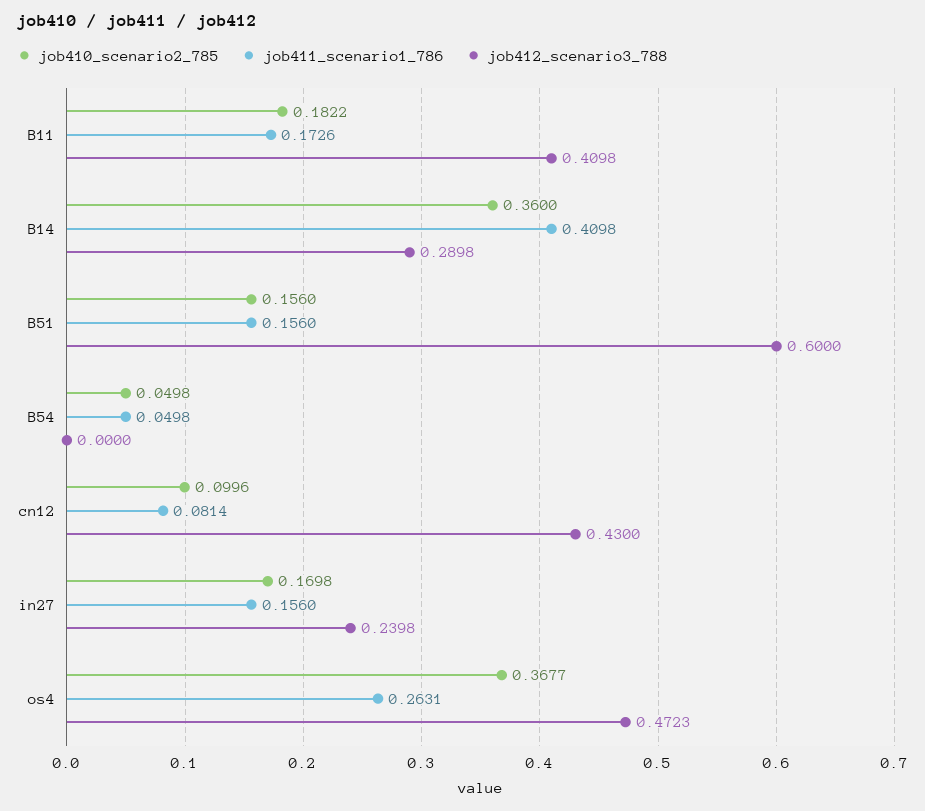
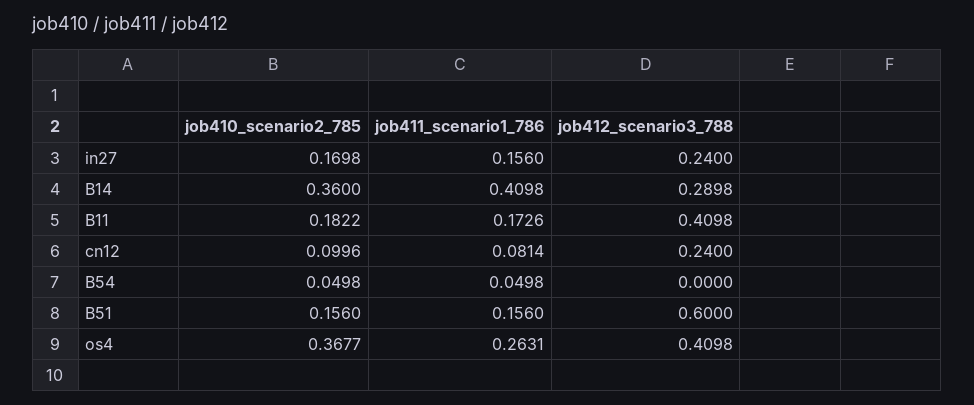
  {
    "job410_scenario2_785": {
      "B11": 0.1822,
      "B14": 0.36,
      "B51": 0.156,
      "B54": 0.0498,
      "cn12": 0.0996,
      "in27": 0.1698,
      "os4": 0.3677
    },
    "job411_scenario1_786": {
      "B11": 0.1726,
      "B14": 0.4098,
      "B51": 0.156,
      "B54": 0.0498,
      "cn12": 0.0814,
      "in27": 0.156,
      "os4": 0.2631
    },
    "job412_scenario3_788": {
      "B11": 0.4098,
      "B14": 0.2898,
      "B51": 0.6,
      "B54": 0,
-     "cn12": 0.43,
+     "cn12": 0.24,
-     "in27": 0.2398,
+     "in27": 0.24,
-     "os4": 0.4723
+     "os4": 0.4098
    }
  }

